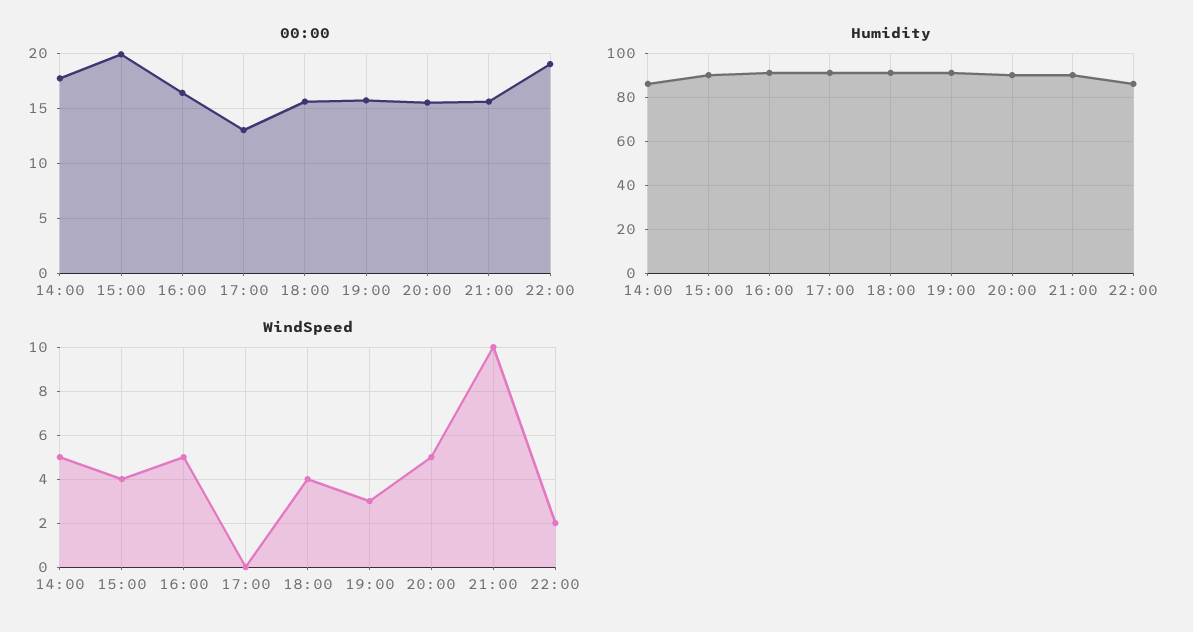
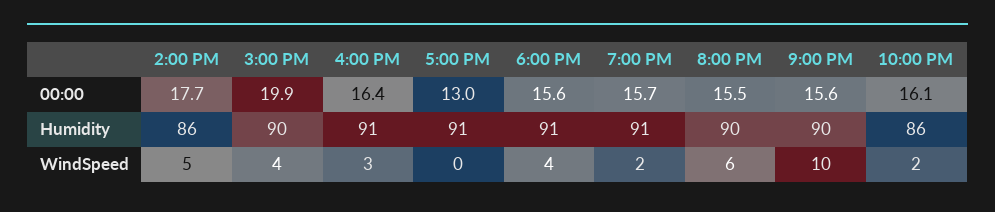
  {
    "00:00": {
      "14:00": 17.7,
      "15:00": 19.9,
      "16:00": 16.4,
      "17:00": 13,
      "18:00": 15.6,
      "19:00": 15.7,
      "20:00": 15.5,
      "21:00": 15.6,
-     "22:00": 19
+     "22:00": 16.1
    },
    "Humidity": {
      "14:00": 86,
      "15:00": 90,
      "16:00": 91,
      "17:00": 91,
      "18:00": 91,
      "19:00": 91,
      "20:00": 90,
      "21:00": 90,
      "22:00": 86
    },
    "WindSpeed": {
      "14:00": 5,
      "15:00": 4,
-     "16:00": 5,
+     "16:00": 3,
      "17:00": 0,
      "18:00": 4,
-     "19:00": 3,
+     "19:00": 2,
-     "20:00": 5,
+     "20:00": 6,
      "21:00": 10,
      "22:00": 2
    }
  }

